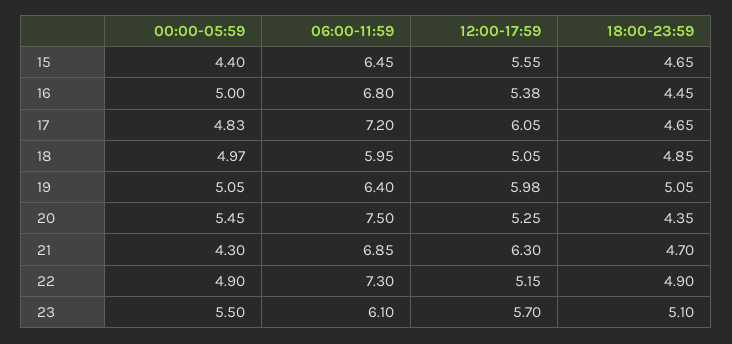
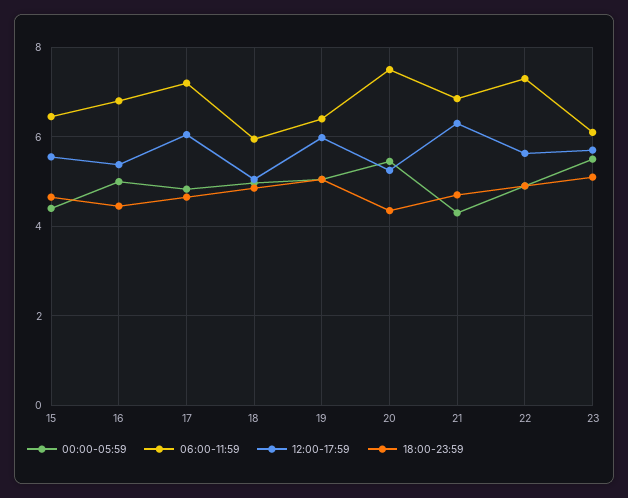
  {
    "00:00-05:59": {
      "15": 4.4,
      "16": 5,
      "17": 4.83,
      "18": 4.97,
      "19": 5.05,
      "20": 5.45,
      "21": 4.3,
      "22": 4.9,
      "23": 5.5
    },
    "06:00-11:59": {
      "15": 6.45,
      "16": 6.8,
      "17": 7.2,
      "18": 5.95,
      "19": 6.4,
      "20": 7.5,
      "21": 6.85,
      "22": 7.3,
      "23": 6.1
    },
    "12:00-17:59": {
      "15": 5.55,
      "16": 5.38,
      "17": 6.05,
      "18": 5.05,
      "19": 5.98,
      "20": 5.25,
      "21": 6.3,
-     "22": 5.15,
+     "22": 5.6,
      "23": 5.7
    },
    "18:00-23:59": {
      "15": 4.65,
      "16": 4.45,
      "17": 4.65,
      "18": 4.85,
      "19": 5.05,
      "20": 4.35,
      "21": 4.7,
      "22": 4.9,
      "23": 5.1
    }
  }

